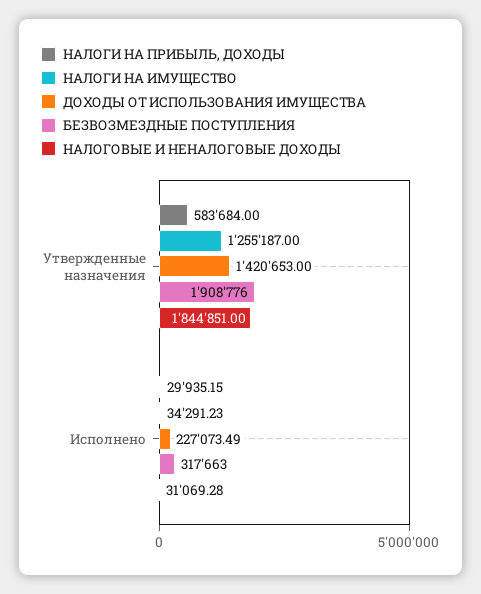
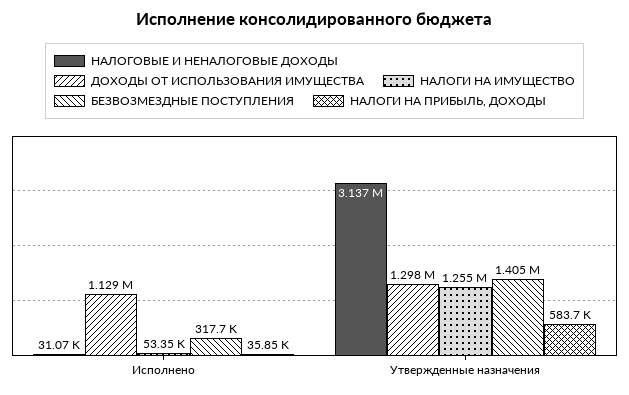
  {
    "НАЛОГИ НА ПРИБЫЛЬ, ДОХОДЫ": {
      "Утвержденные назначения": 583684,
-     "Исполнено": 29935.15
+     "Исполнено": 35850
    },
    "НАЛОГИ НА ИМУЩЕСТВО": {
      "Утвержденные назначения": 1255187,
-     "Исполнено": 34291.23
+     "Исполнено": 53350
    },
    "ДОХОДЫ ОТ ИСПОЛЬЗОВАНИЯ ИМУЩЕСТВА": {
-     "Утвержденные назначения": 1420653,
+     "Утвержденные назначения": 1298000,
-     "Исполнено": 227073.49
+     "Исполнено": 1129000
    },
    "БЕЗВОЗМЕЗДНЫЕ ПОСТУПЛЕНИЯ": {
-     "Утвержденные назначения": 1908776,
+     "Утвержденные назначения": 1405000,
      "Исполнено": 317663
    },
    "НАЛОГОВЫЕ И НЕНАЛОГОВЫЕ ДОХОДЫ": {
-     "Утвержденные назначения": 1844851,
+     "Утвержденные назначения": 3137000,
      "Исполнено": 31069.28
    }
  }

